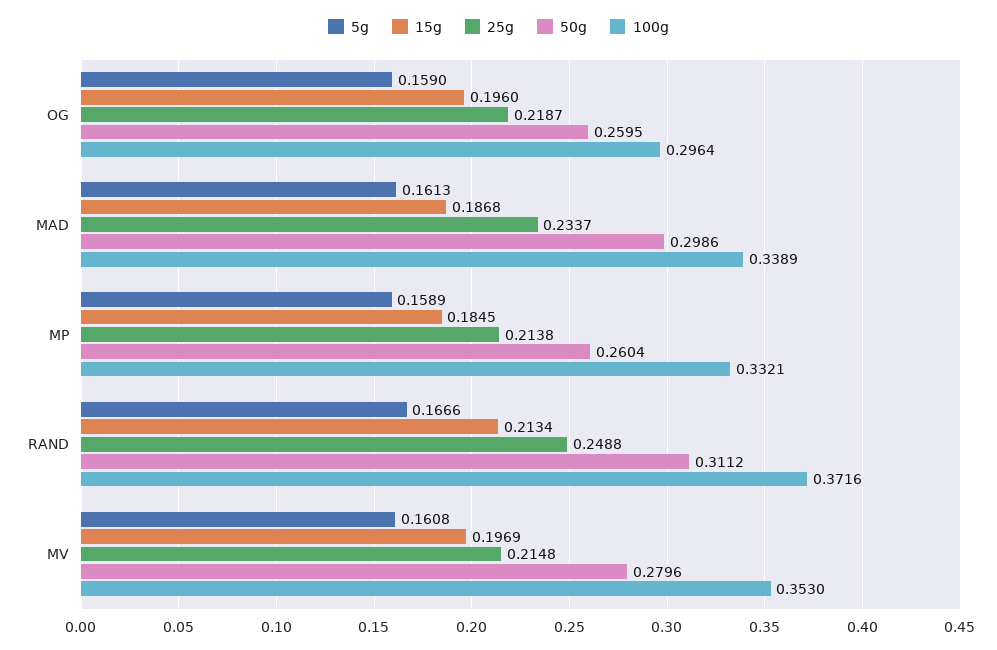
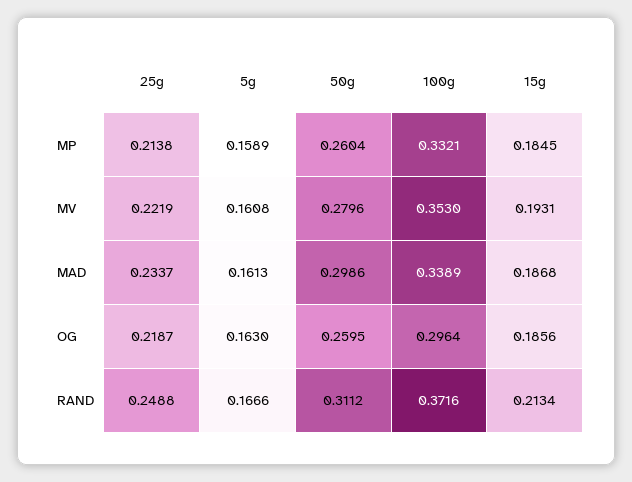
  {
    "5g": {
-     "OG": 0.159,
+     "OG": 0.163,
      "MAD": 0.1613,
      "MP": 0.1589,
      "RAND": 0.1666,
      "MV": 0.1608
    },
    "15g": {
-     "OG": 0.196,
+     "OG": 0.1856,
      "MAD": 0.1868,
      "MP": 0.1845,
      "RAND": 0.2134,
-     "MV": 0.1969
+     "MV": 0.1931
    },
    "25g": {
      "OG": 0.2187,
      "MAD": 0.2337,
      "MP": 0.2138,
      "RAND": 0.2488,
-     "MV": 0.2148
+     "MV": 0.2219
    },
    "50g": {
      "OG": 0.2595,
      "MAD": 0.2986,
      "MP": 0.2604,
      "RAND": 0.3112,
      "MV": 0.2796
    },
    "100g": {
      "OG": 0.2964,
      "MAD": 0.3389,
      "MP": 0.3321,
      "RAND": 0.3716,
      "MV": 0.353
    }
  }

